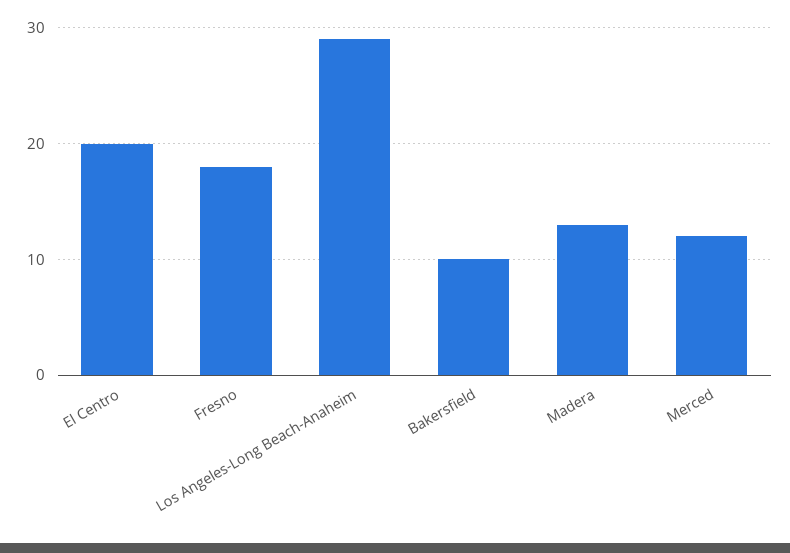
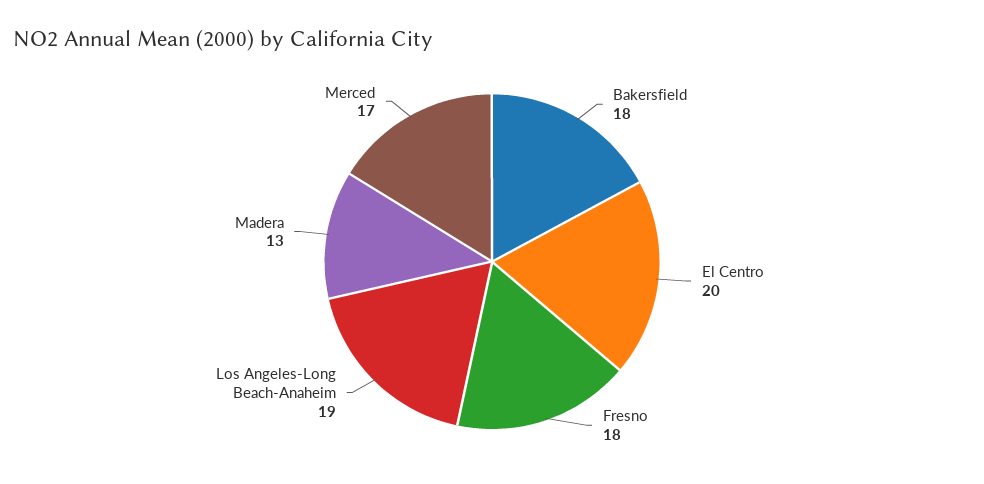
  {
    "El Centro": 20,
    "Fresno": 18,
-   "Los Angeles-Long Beach-Anaheim": 29,
+   "Los Angeles-Long Beach-Anaheim": 19,
-   "Bakersfield": 10,
+   "Bakersfield": 18,
    "Madera": 13,
-   "Merced": 12
+   "Merced": 17
  }

